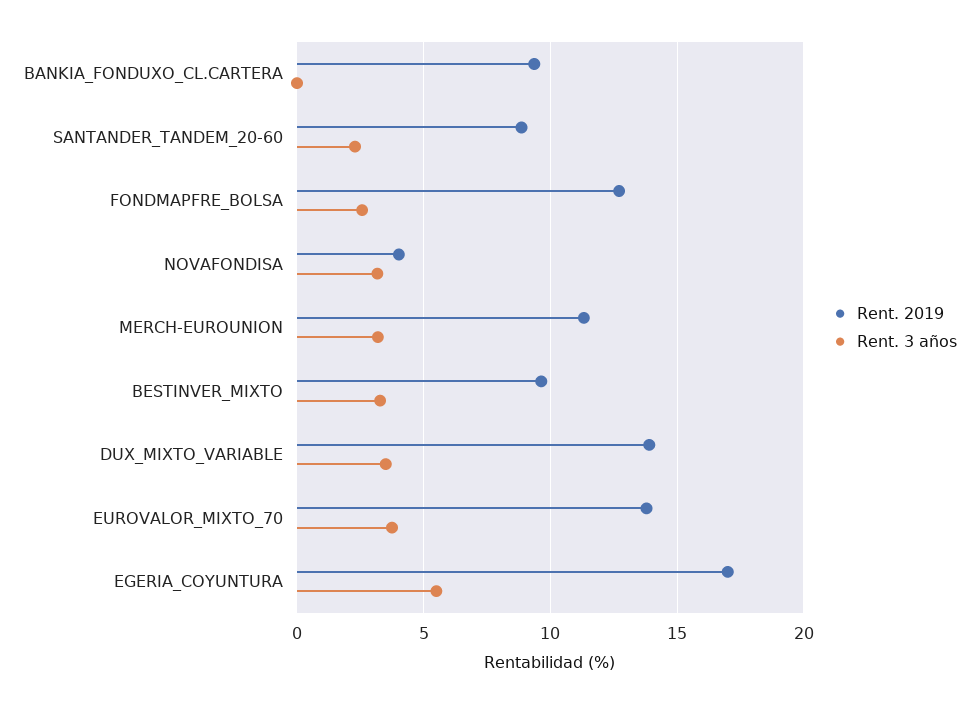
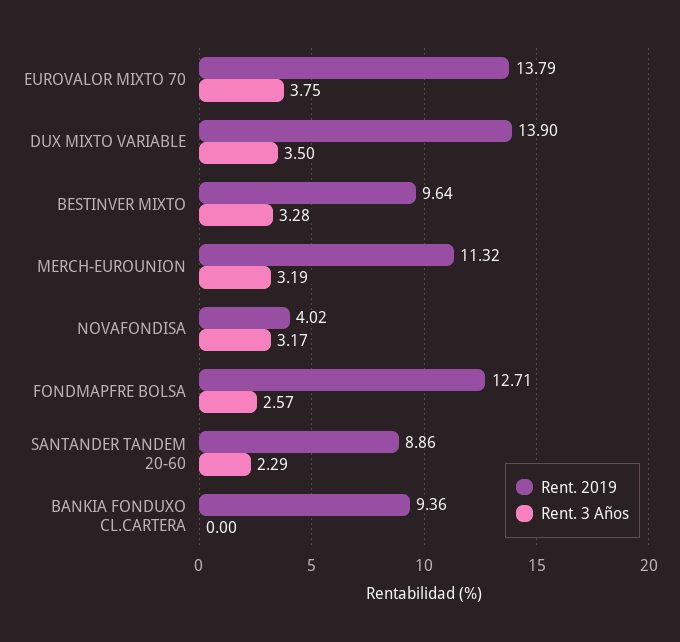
  {
    "Rent. 2019": {
      "BANKIA_FONDUXO_CL.CARTERA": 9.36,
      "SANTANDER_TANDEM_20-60": 8.86,
      "FONDMAPFRE_BOLSA": 12.71,
      "NOVAFONDISA": 4.02,
      "MERCH-EUROUNION": 11.32,
      "BESTINVER_MIXTO": 9.64,
      "DUX_MIXTO_VARIABLE": 13.9,
-     "EUROVALOR_MIXTO_70": 13.79,
+     "EUROVALOR_MIXTO_70": 13.79
-     "EGERIA_COYUNTURA": 17
    },
    "Rent. 3 años": {
      "BANKIA_FONDUXO_CL.CARTERA": 0,
      "SANTANDER_TANDEM_20-60": 2.29,
      "FONDMAPFRE_BOLSA": 2.57,
      "NOVAFONDISA": 3.17,
      "MERCH-EUROUNION": 3.19,
      "BESTINVER_MIXTO": 3.28,
      "DUX_MIXTO_VARIABLE": 3.5,
-     "EUROVALOR_MIXTO_70": 3.75,
+     "EUROVALOR_MIXTO_70": 3.75
-     "EGERIA_COYUNTURA": 5.5
    }
  }

